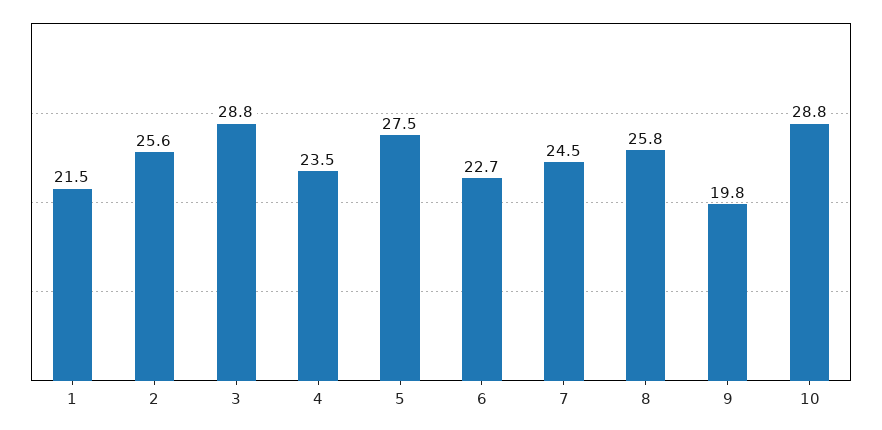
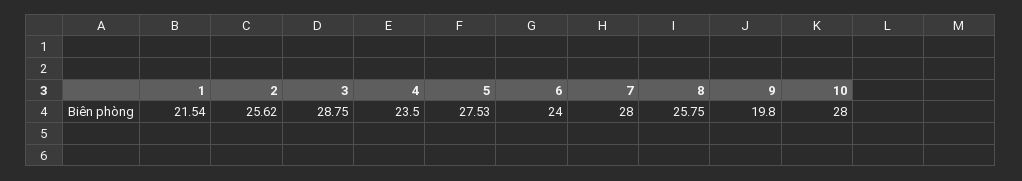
  {
    "1": 21.54,
    "2": 25.62,
    "3": 28.75,
    "4": 23.5,
    "5": 27.53,
-   "6": 22.7,
+   "6": 24,
-   "7": 24.5,
+   "7": 28,
    "8": 25.75,
    "9": 19.8,
-   "10": 28.8
+   "10": 28
  }

